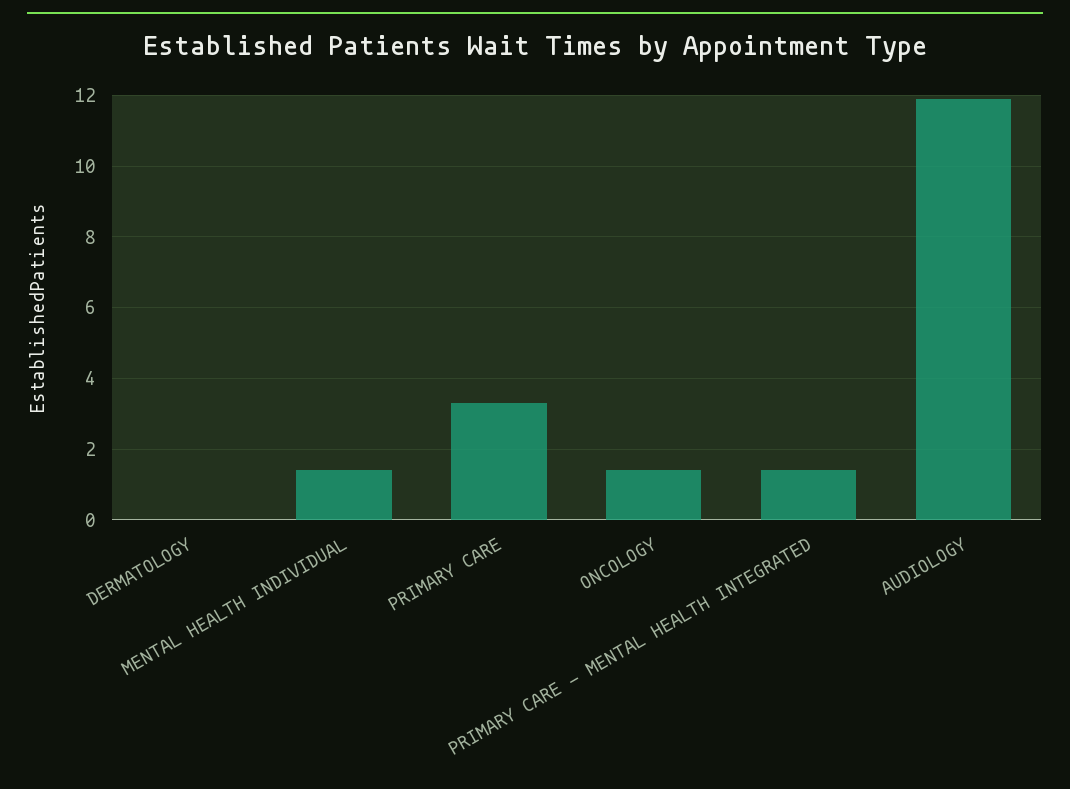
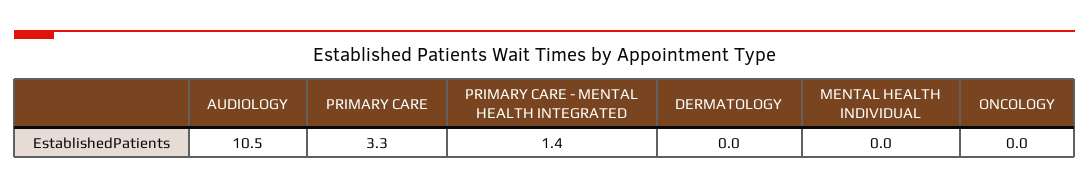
  {
    "DERMATOLOGY": 0,
-   "MENTAL HEALTH INDIVIDUAL": 1.5,
+   "MENTAL HEALTH INDIVIDUAL": 0,
    "PRIMARY CARE": 3.3,
-   "ONCOLOGY": 1.5,
+   "ONCOLOGY": 0,
    "PRIMARY CARE - MENTAL HEALTH INTEGRATED": 1.4,
-   "AUDIOLOGY": 12
+   "AUDIOLOGY": 10.5
  }

